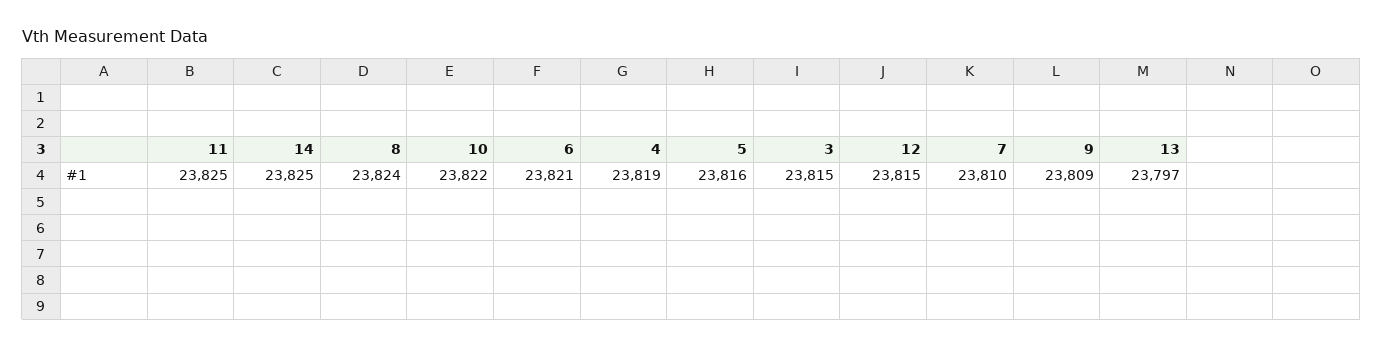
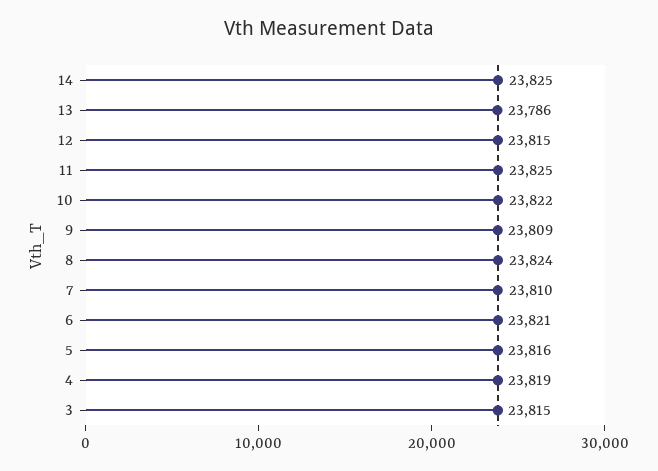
  {
    "11": 23825,
    "14": 23825,
    "8": 23824,
    "10": 23822,
    "6": 23821,
    "4": 23819,
    "5": 23816,
    "3": 23815,
    "12": 23815,
    "7": 23810,
    "9": 23809,
-   "13": 23797
+   "13": 23786
  }

